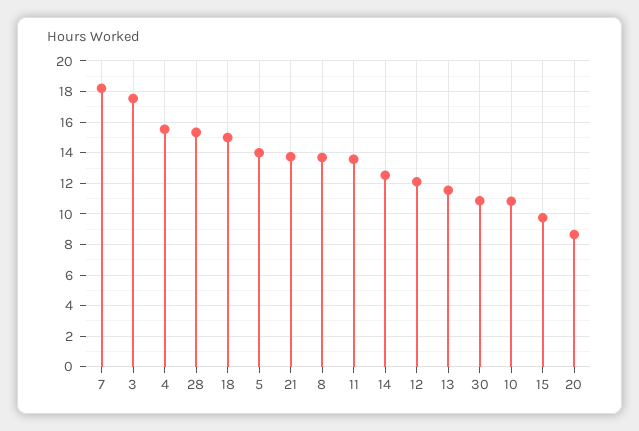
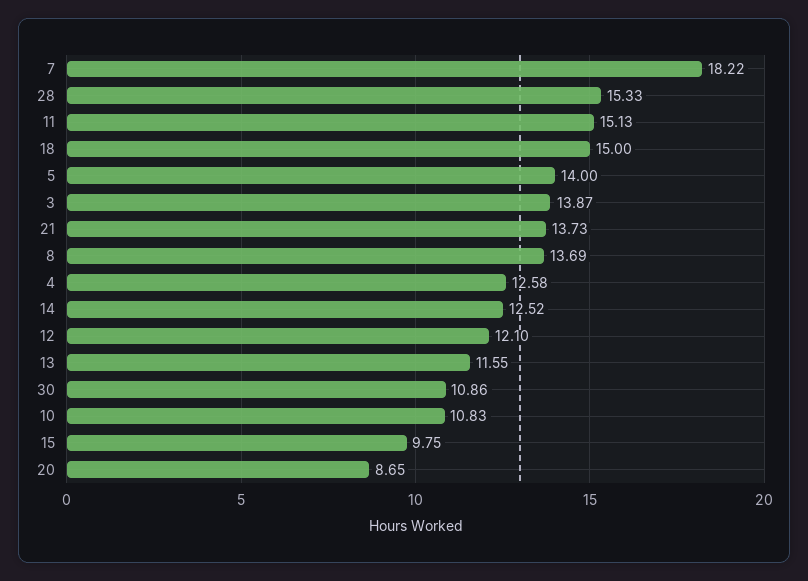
  {
    "7": 18.22,
-   "3": 17.5,
+   "3": 13.87,
-   "4": 15.5,
+   "4": 12.58,
    "28": 15.33,
    "18": 15,
    "5": 14,
    "21": 13.73,
    "8": 13.69,
-   "11": 13.5,
+   "11": 15.13,
    "14": 12.52,
    "12": 12.1,
    "13": 11.55,
    "30": 10.86,
    "10": 10.83,
    "15": 9.75,
    "20": 8.65
  }

